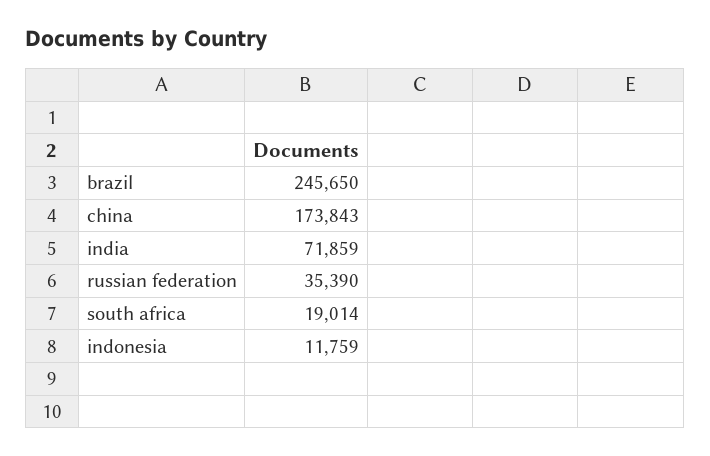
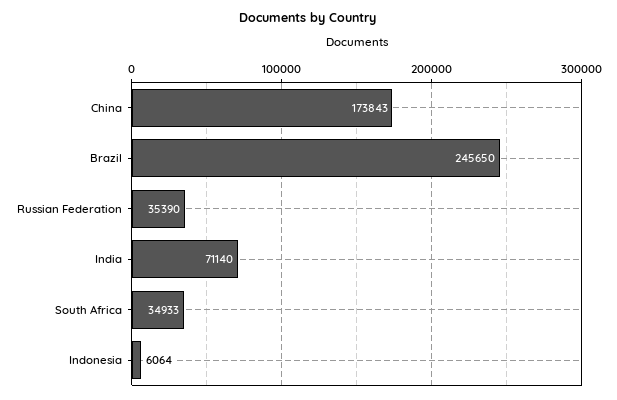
  {
    "brazil": 245650,
    "china": 173843,
-   "india": 71859,
+   "india": 71140,
    "russian federation": 35390,
-   "south africa": 19014,
+   "south africa": 34933,
-   "indonesia": 11759
+   "indonesia": 6064
  }

